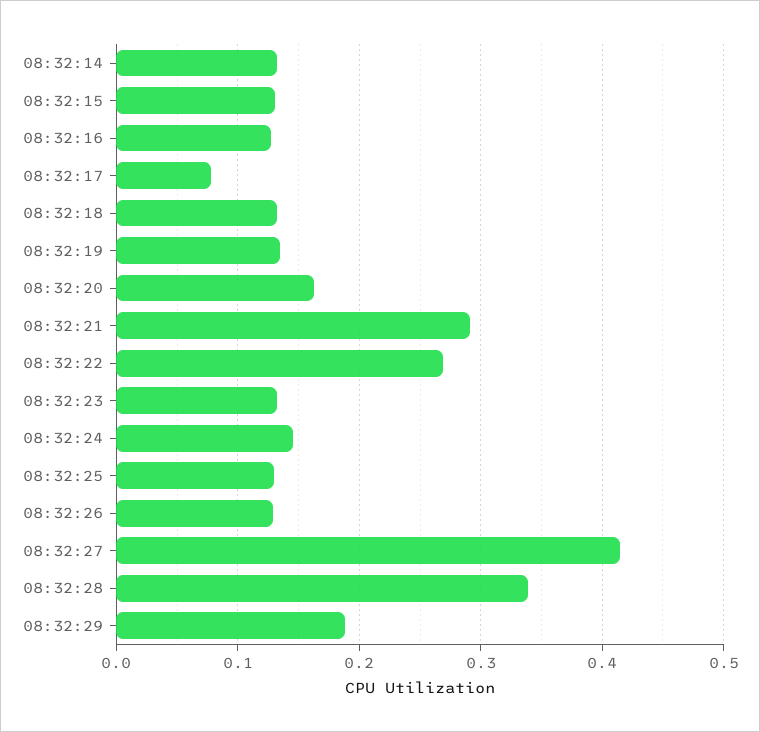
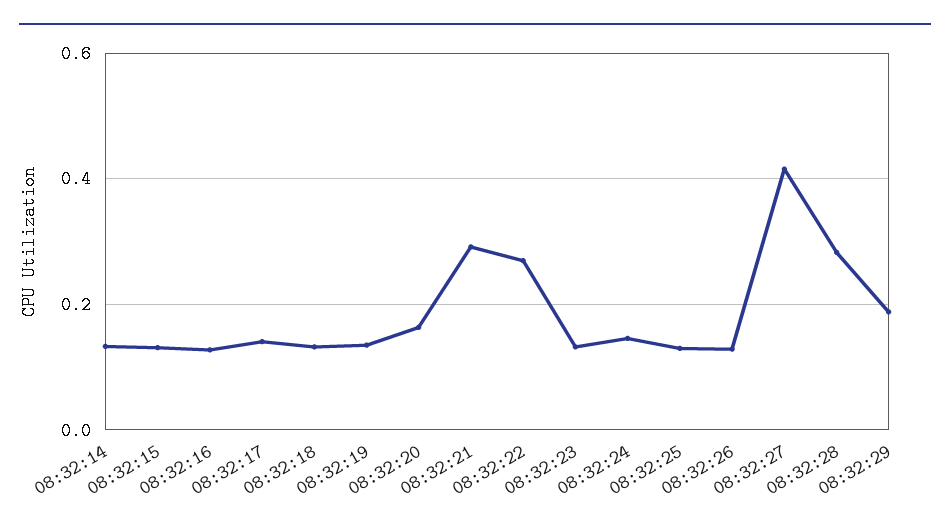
  {
    "08:32:14": 0.13,
    "08:32:15": 0.13,
    "08:32:16": 0.13,
-   "08:32:17": 0.08,
+   "08:32:17": 0.14,
    "08:32:18": 0.13,
    "08:32:19": 0.13,
    "08:32:20": 0.16,
    "08:32:21": 0.29,
    "08:32:22": 0.27,
    "08:32:23": 0.13,
    "08:32:24": 0.15,
    "08:32:25": 0.13,
    "08:32:26": 0.13,
    "08:32:27": 0.42,
-   "08:32:28": 0.34,
+   "08:32:28": 0.28,
    "08:32:29": 0.19
  }

